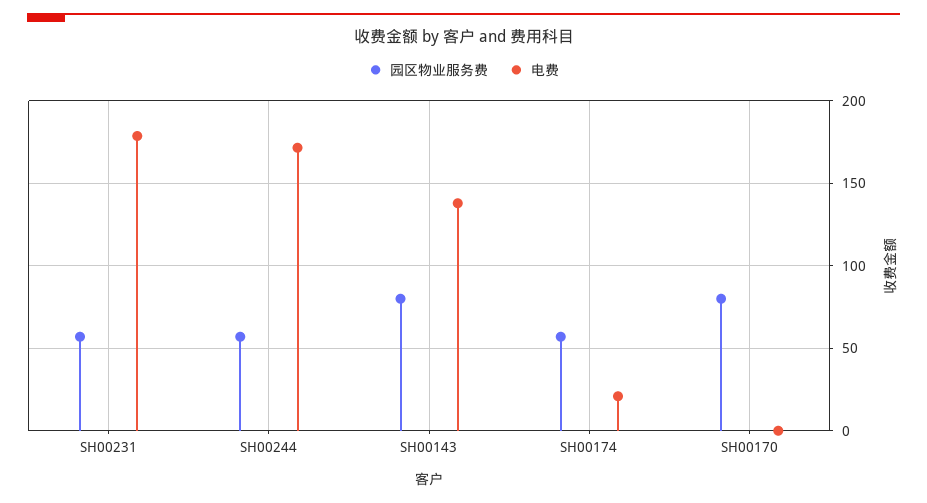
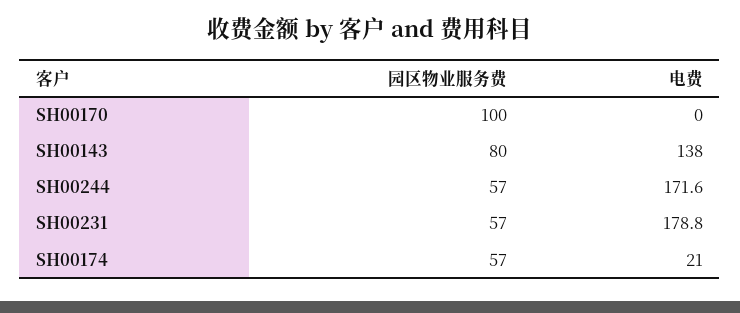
  {
    "园区物业服务费": {
      "SH00231": 57,
      "SH00244": 57,
      "SH00143": 80,
      "SH00174": 57,
-     "SH00170": 80
+     "SH00170": 100
    },
    "电费": {
      "SH00231": 178.8,
      "SH00244": 171.6,
      "SH00143": 138,
      "SH00174": 21,
      "SH00170": 0
    }
  }

